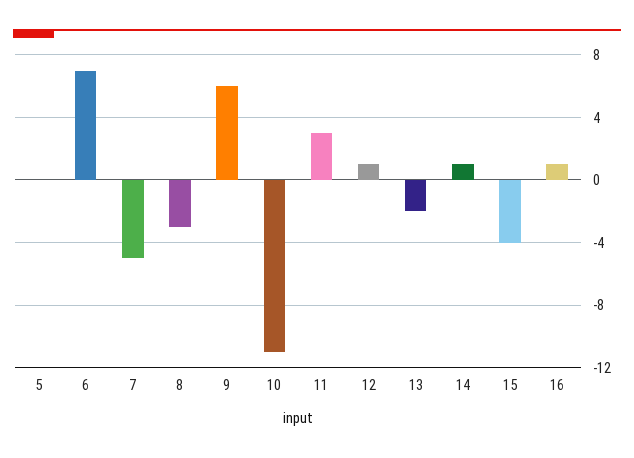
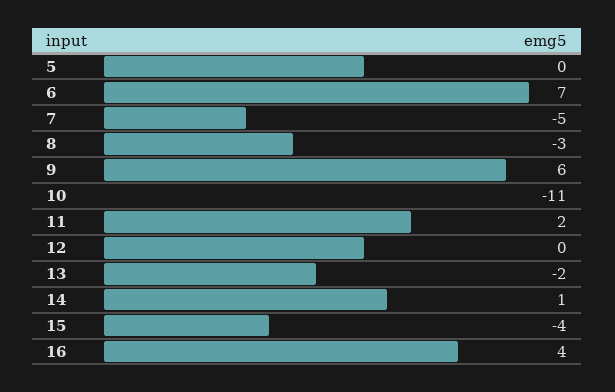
  {
    "5": 0,
    "6": 7,
    "7": -5,
    "8": -3,
    "9": 6,
    "10": -11,
-   "11": 3,
+   "11": 2,
-   "12": 1,
+   "12": 0,
    "13": -2,
    "14": 1,
    "15": -4,
-   "16": 1
+   "16": 4
  }

